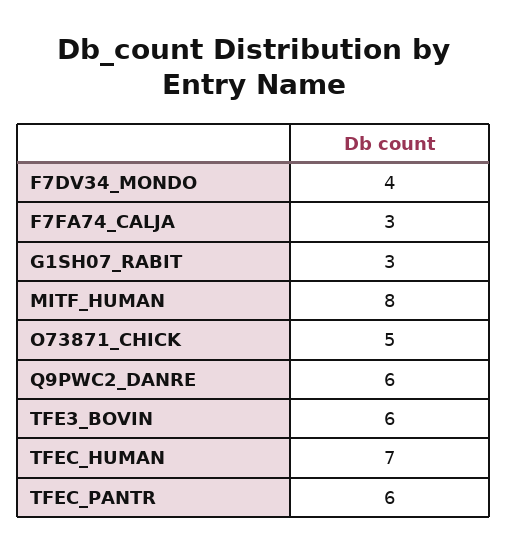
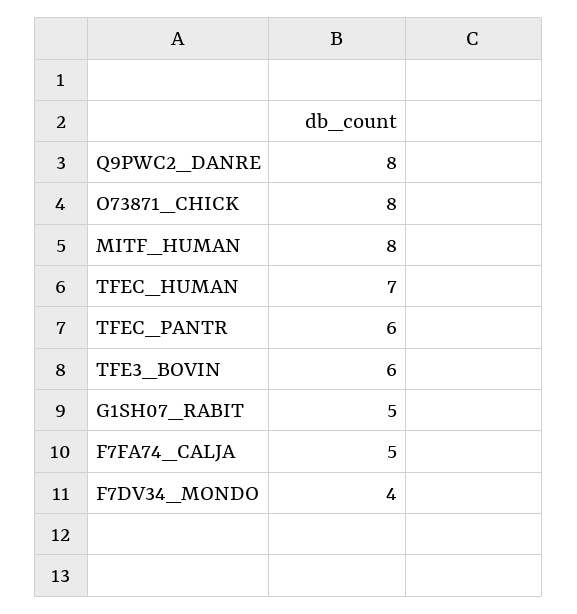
  {
    "F7DV34_MONDO": 4,
-   "F7FA74_CALJA": 3,
+   "F7FA74_CALJA": 5,
-   "G1SH07_RABIT": 3,
+   "G1SH07_RABIT": 5,
    "MITF_HUMAN": 8,
-   "O73871_CHICK": 5,
+   "O73871_CHICK": 8,
-   "Q9PWC2_DANRE": 6,
+   "Q9PWC2_DANRE": 8,
    "TFE3_BOVIN": 6,
    "TFEC_HUMAN": 7,
    "TFEC_PANTR": 6
  }

